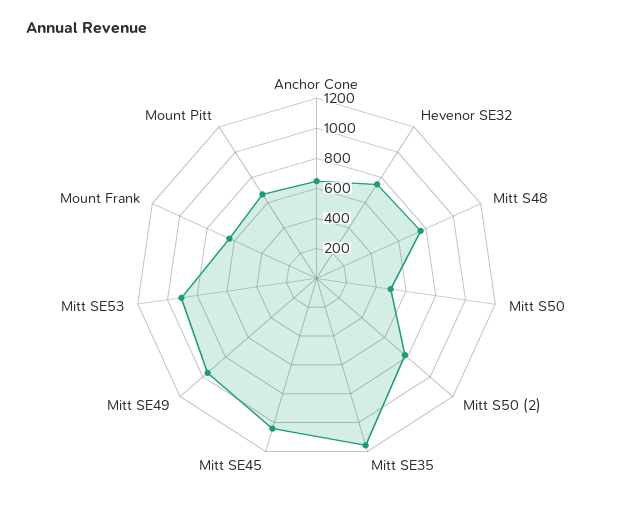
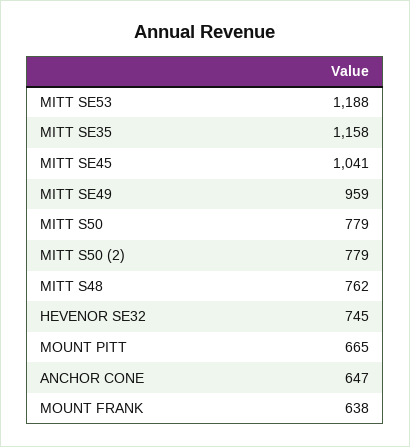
  {
    "Anchor Cone": 647,
    "Hevenor SE32": 745,
    "Mitt S48": 762,
-   "Mitt S50": 500,
+   "Mitt S50": 779,
    "Mitt S50 (2)": 779,
    "Mitt SE35": 1158,
    "Mitt SE45": 1041,
    "Mitt SE49": 959,
-   "Mitt SE53": 900,
+   "Mitt SE53": 1188,
    "Mount Frank": 638,
    "Mount Pitt": 665
  }

